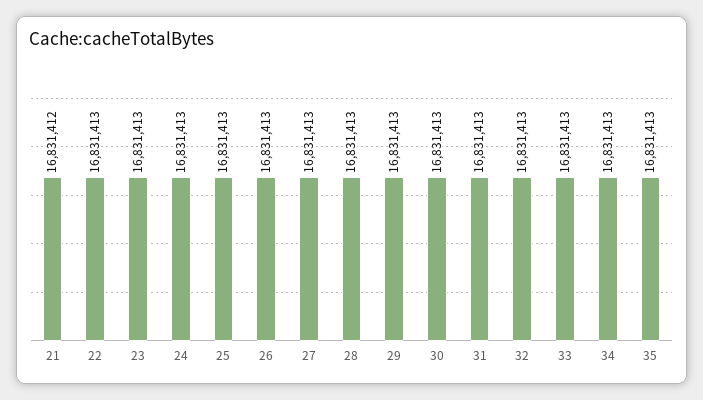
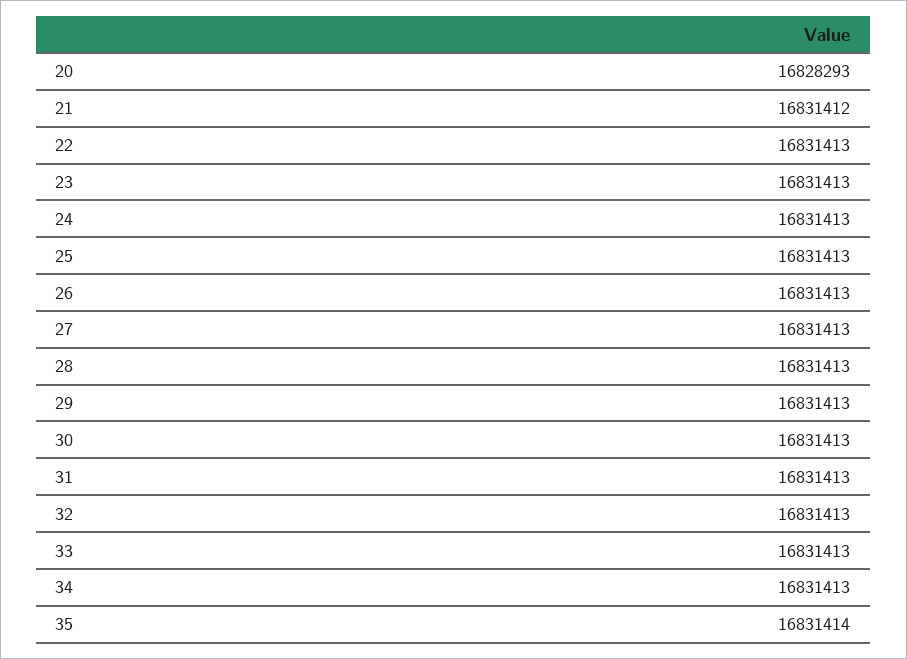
  {
    "21": 16831412,
    "22": 16831413,
    "23": 16831413,
    "24": 16831413,
    "25": 16831413,
    "26": 16831413,
    "27": 16831413,
    "28": 16831413,
    "29": 16831413,
    "30": 16831413,
    "31": 16831413,
    "32": 16831413,
    "33": 16831413,
    "34": 16831413,
-   "35": 16831413
+   "35": 16831414,
+   "20": 16828293
  }

